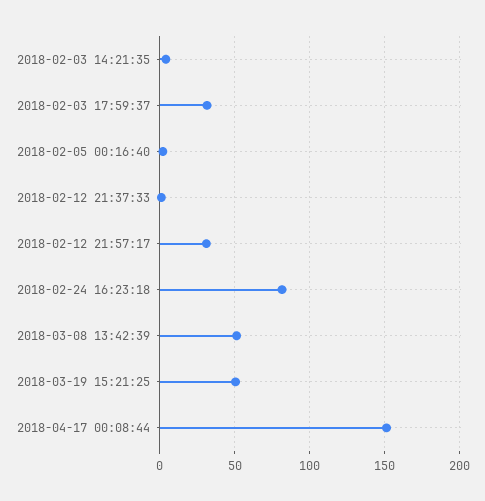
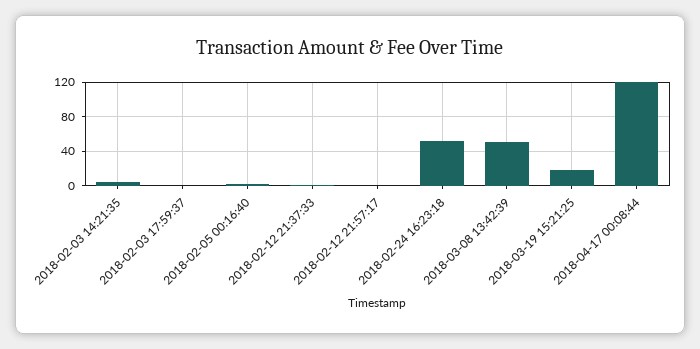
  {
    "2018-02-03 14:21:35": 5,
-   "2018-02-03 17:59:37": 30,
+   "2018-02-03 17:59:37": 0,
    "2018-02-05 00:16:40": 0,
    "2018-02-12 21:37:33": 0,
-   "2018-02-12 21:57:17": 30,
+   "2018-02-12 21:57:17": 0,
-   "2018-02-24 16:23:18": 80,
+   "2018-02-24 16:23:18": 50,
    "2018-03-08 13:42:39": 50,
-   "2018-03-19 15:21:25": 50,
+   "2018-03-19 15:21:25": 20,
-   "2018-04-17 00:08:44": 150
+   "2018-04-17 00:08:44": 120
  }

